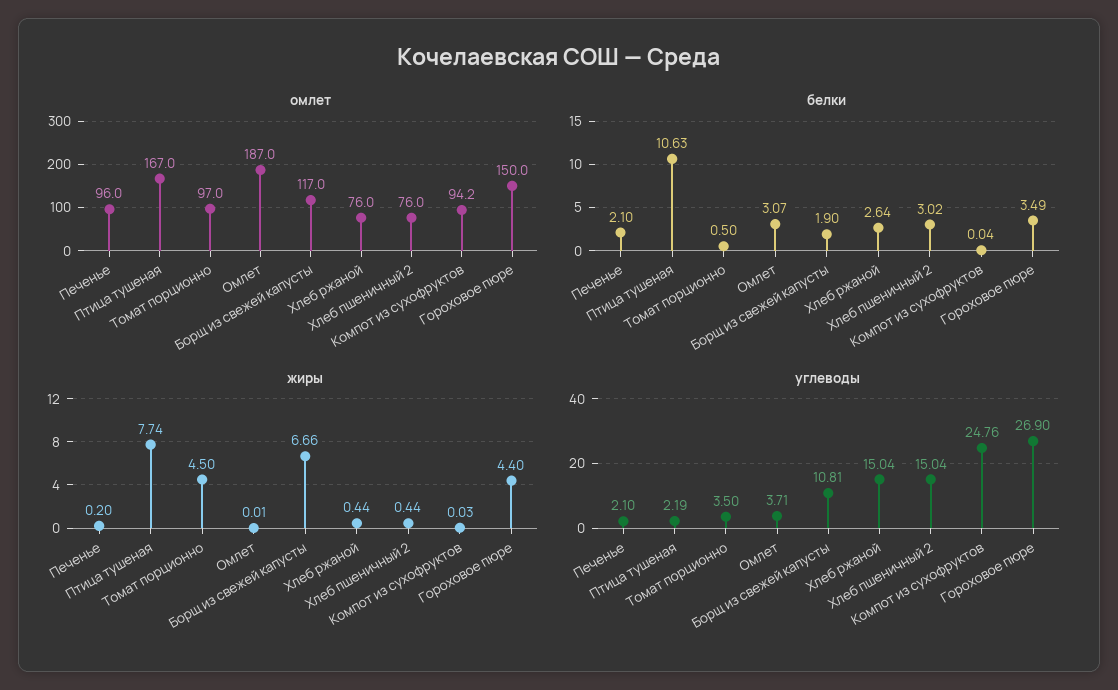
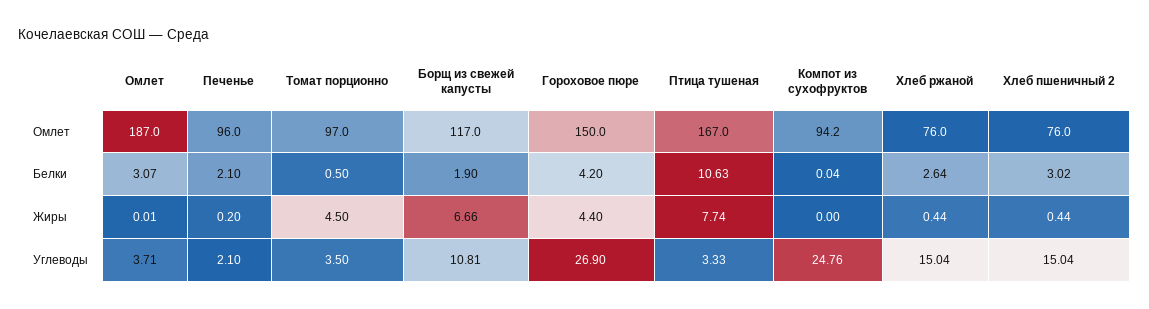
  {
    "омлет": {
      "Печенье": 96,
      "Птица тушеная": 167,
      "Томат порционно": 97,
      "Омлет": 187,
      "Борщ из свежей капусты": 117,
      "Хлеб ржаной": 76,
      "Хлеб пшеничный 2": 76,
      "Компот из сухофруктов": 94.2,
      "Гороховое пюре": 150
    },
    "белки": {
      "Печенье": 2.1,
      "Птица тушеная": 10.63,
      "Томат порционно": 0.5,
      "Омлет": 3.07,
      "Борщ из свежей капусты": 1.9,
      "Хлеб ржаной": 2.64,
      "Хлеб пшеничный 2": 3.02,
      "Компот из сухофруктов": 0.04,
-     "Гороховое пюре": 3.49
+     "Гороховое пюре": 4.2
    },
    "жиры": {
      "Печенье": 0.2,
      "Птица тушеная": 7.74,
      "Томат порционно": 4.5,
      "Омлет": 0.01,
      "Борщ из свежей капусты": 6.66,
      "Хлеб ржаной": 0.44,
      "Хлеб пшеничный 2": 0.44,
-     "Компот из сухофруктов": 0.03,
+     "Компот из сухофруктов": 0,
      "Гороховое пюре": 4.4
    },
    "углеводы": {
      "Печенье": 2.1,
-     "Птица тушеная": 2.19,
+     "Птица тушеная": 3.33,
      "Томат порционно": 3.5,
      "Омлет": 3.71,
      "Борщ из свежей капусты": 10.81,
      "Хлеб ржаной": 15.04,
      "Хлеб пшеничный 2": 15.04,
      "Компот из сухофруктов": 24.76,
      "Гороховое пюре": 26.9
    }
  }

